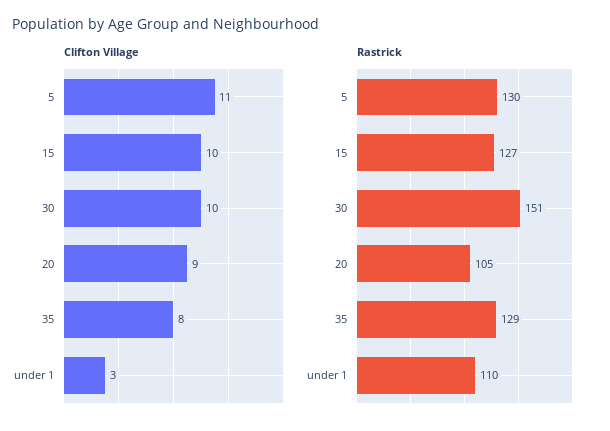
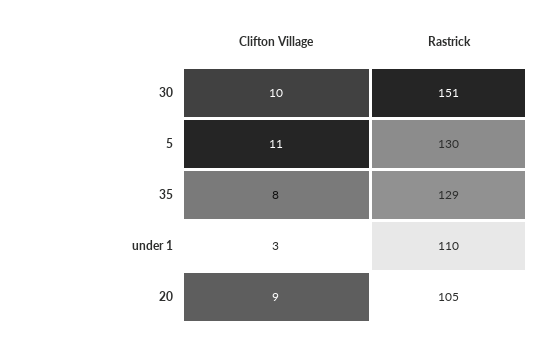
  {
    "Clifton Village": {
      "5": 11,
-     "15": 10,
      "30": 10,
      "20": 9,
      "35": 8,
      "under 1": 3
    },
    "Rastrick": {
      "5": 130,
-     "15": 127,
      "30": 151,
      "20": 105,
      "35": 129,
      "under 1": 110
    }
  }

